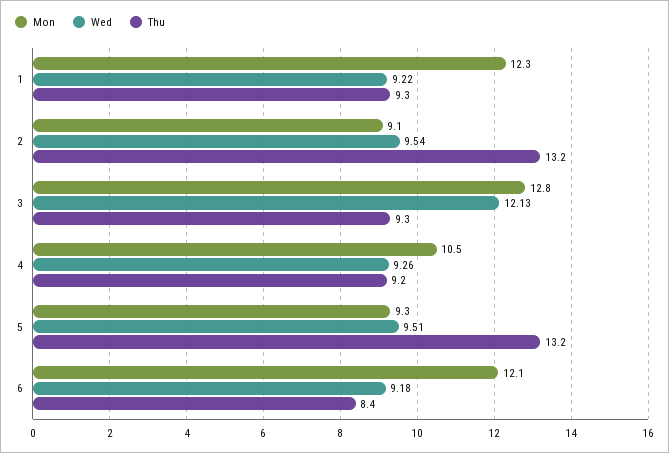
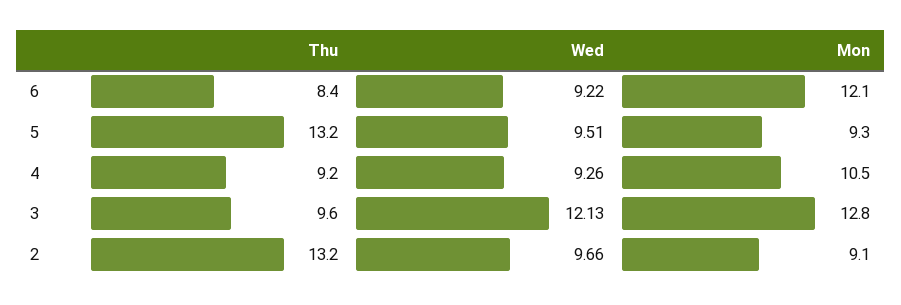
  {
    "Mon": {
-     "1": 12.3,
      "2": 9.1,
      "3": 12.8,
      "4": 10.5,
      "5": 9.3,
      "6": 12.1
    },
    "Wed": {
-     "1": 9.22,
-     "2": 9.54,
+     "2": 9.66,
      "3": 12.13,
      "4": 9.26,
      "5": 9.51,
-     "6": 9.18
+     "6": 9.22
    },
    "Thu": {
-     "1": 9.3,
      "2": 13.2,
-     "3": 9.3,
+     "3": 9.6,
      "4": 9.2,
      "5": 13.2,
      "6": 8.4
    }
  }

